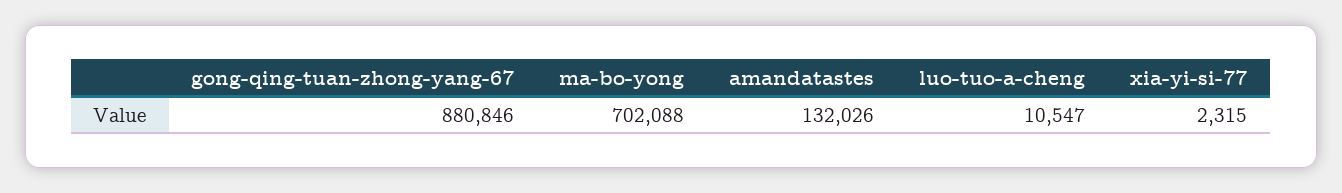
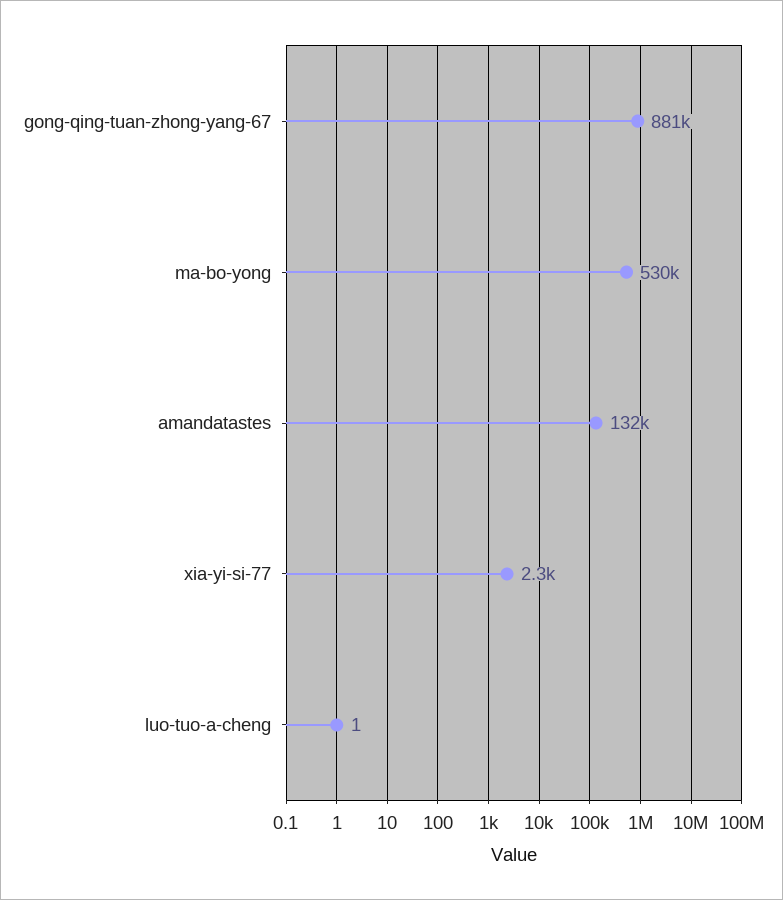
  {
    "gong-qing-tuan-zhong-yang-67": 880846,
-   "ma-bo-yong": 702088,
+   "ma-bo-yong": 530000,
    "amandatastes": 132026,
-   "luo-tuo-a-cheng": 10547,
+   "luo-tuo-a-cheng": 1,
    "xia-yi-si-77": 2315
  }

